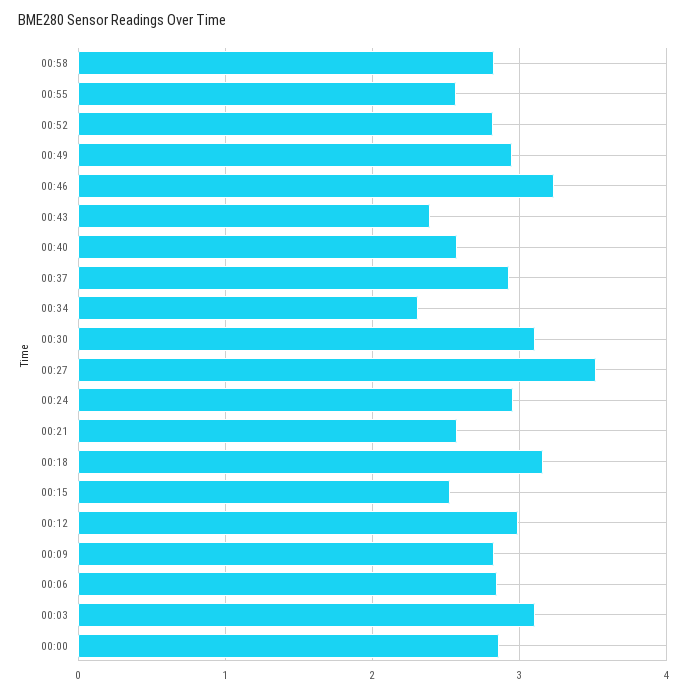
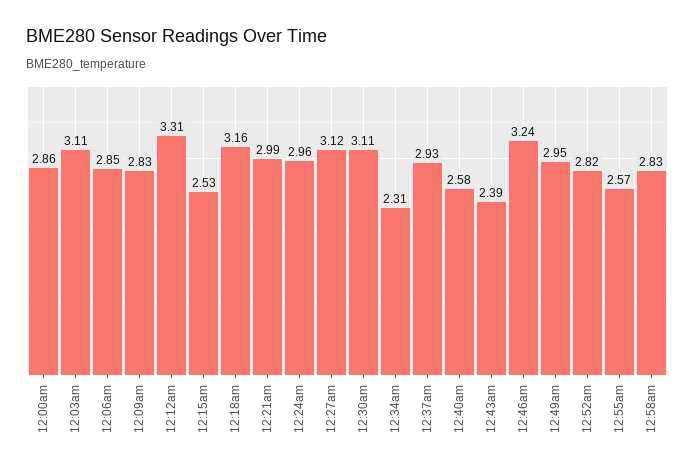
  {
    "00:58": 2.83,
    "00:55": 2.57,
    "00:52": 2.82,
    "00:49": 2.95,
    "00:46": 3.24,
    "00:43": 2.39,
    "00:40": 2.58,
    "00:37": 2.93,
    "00:34": 2.31,
    "00:30": 3.11,
-   "00:27": 3.5,
+   "00:27": 3.12,
    "00:24": 2.96,
-   "00:21": 2.6,
+   "00:21": 2.99,
    "00:18": 3.16,
    "00:15": 2.53,
-   "00:12": 3,
+   "00:12": 3.31,
    "00:09": 2.83,
    "00:06": 2.85,
    "00:03": 3.11,
    "00:00": 2.86
  }

